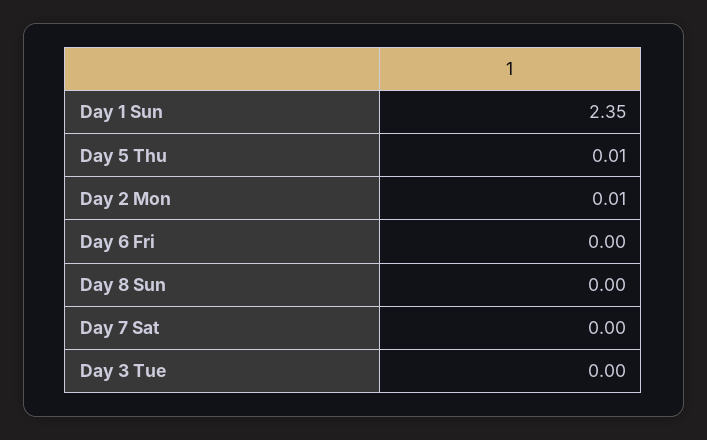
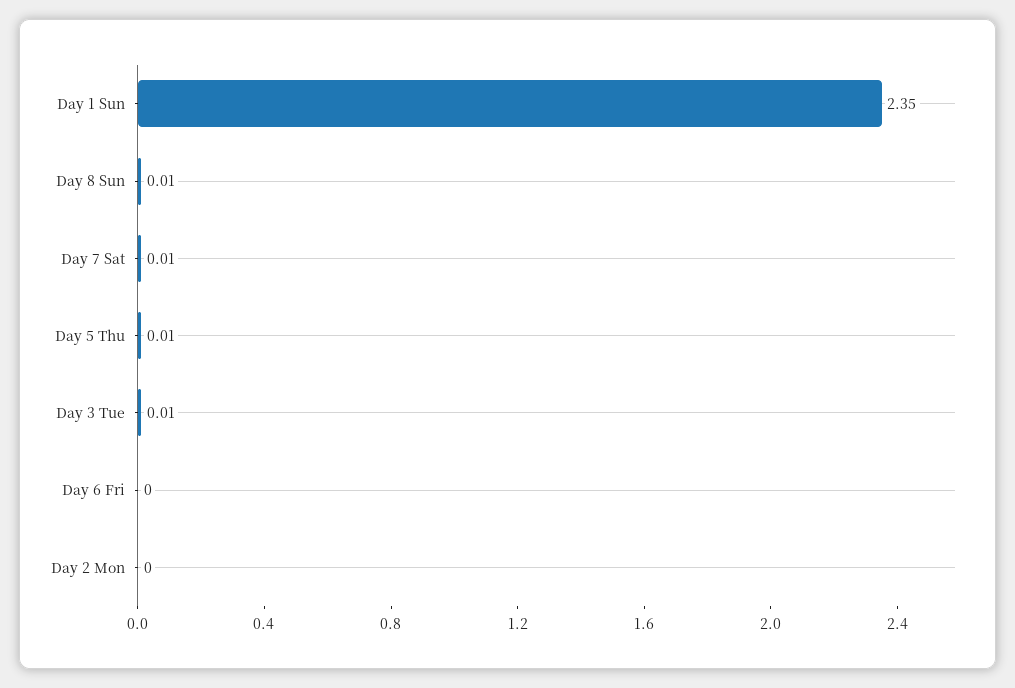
  {
    "Day 1 Sun": 2.35,
    "Day 5 Thu": 0.01,
-   "Day 2 Mon": 0.01,
+   "Day 2 Mon": 0,
    "Day 6 Fri": 0,
-   "Day 8 Sun": 0,
+   "Day 8 Sun": 0.01,
-   "Day 7 Sat": 0,
+   "Day 7 Sat": 0.01,
-   "Day 3 Tue": 0
+   "Day 3 Tue": 0.01
  }

